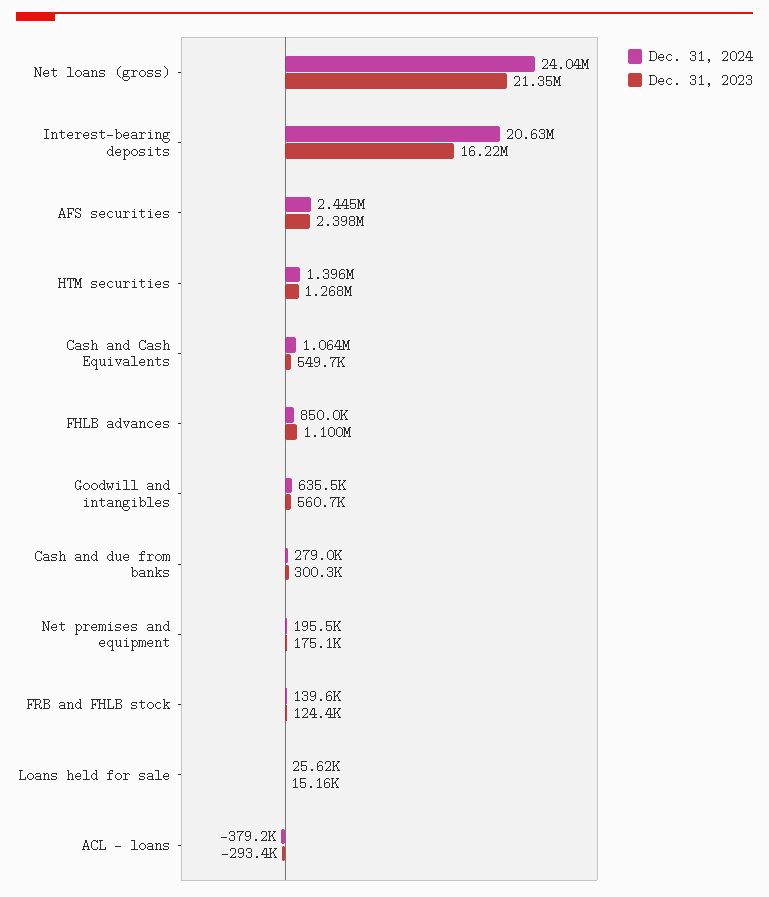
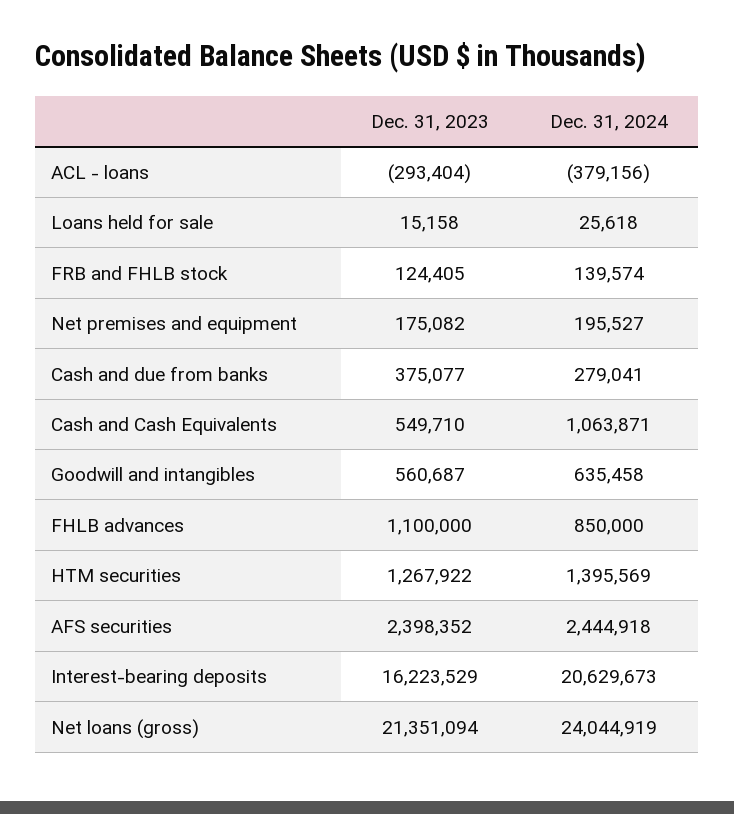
  {
    "Dec. 31, 2024": {
      "Net loans (gross)": 24044919,
      "Interest-bearing deposits": 20629673,
      "AFS securities": 2444918,
      "HTM securities": 1395569,
      "Cash and Cash Equivalents": 1063871,
      "FHLB advances": 850000,
      "Goodwill and intangibles": 635458,
      "Cash and due from banks": 279041,
      "Net premises and equipment": 195527,
      "FRB and FHLB stock": 139574,
      "Loans held for sale": 25618,
      "ACL - loans": -379156
    },
    "Dec. 31, 2023": {
      "Net loans (gross)": 21351094,
      "Interest-bearing deposits": 16223529,
      "AFS securities": 2398352,
      "HTM securities": 1267922,
      "Cash and Cash Equivalents": 549710,
      "FHLB advances": 1100000,
      "Goodwill and intangibles": 560687,
-     "Cash and due from banks": 300300,
+     "Cash and due from banks": 375077,
      "Net premises and equipment": 175082,
      "FRB and FHLB stock": 124405,
      "Loans held for sale": 15158,
      "ACL - loans": -293404
    }
  }

